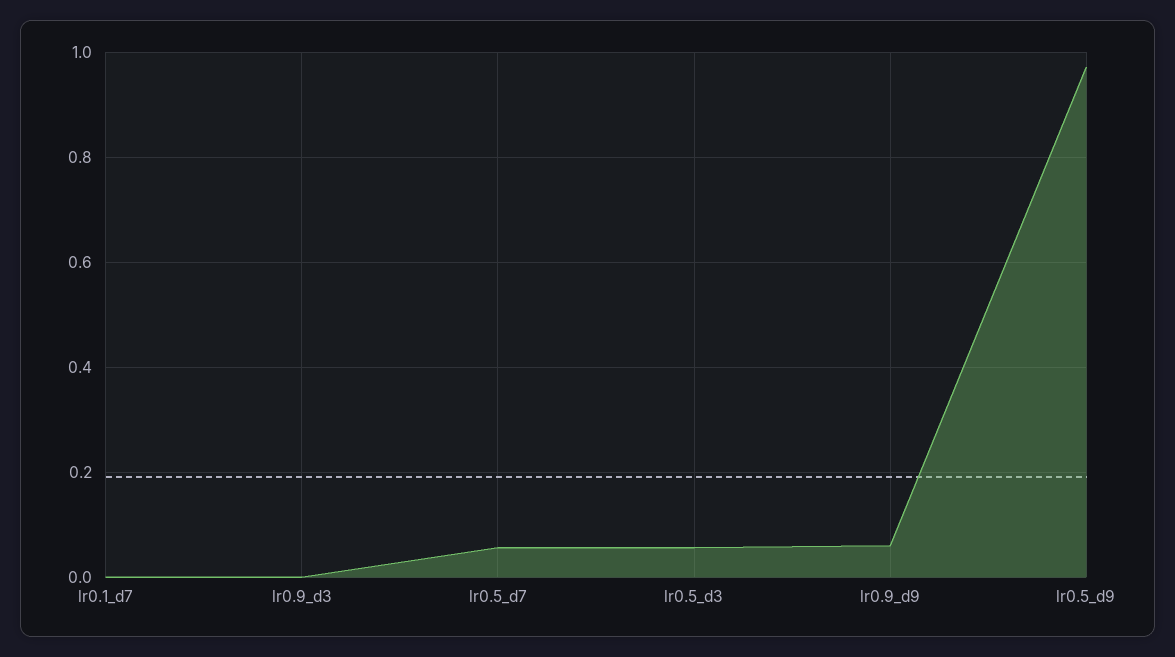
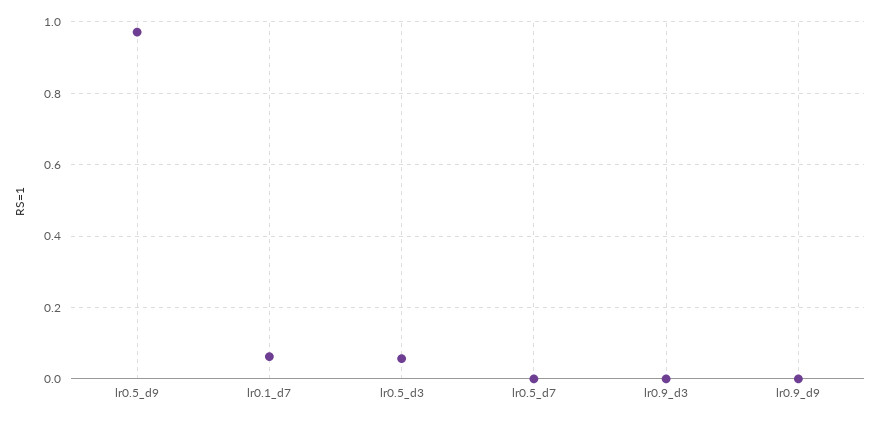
  {
-   "lr0.1_d7": 0,
+   "lr0.1_d7": 0.06,
    "lr0.9_d3": 0,
-   "lr0.5_d7": 0.06,
+   "lr0.5_d7": 0,
    "lr0.5_d3": 0.06,
-   "lr0.9_d9": 0.06,
+   "lr0.9_d9": 0,
    "lr0.5_d9": 0.98
  }

